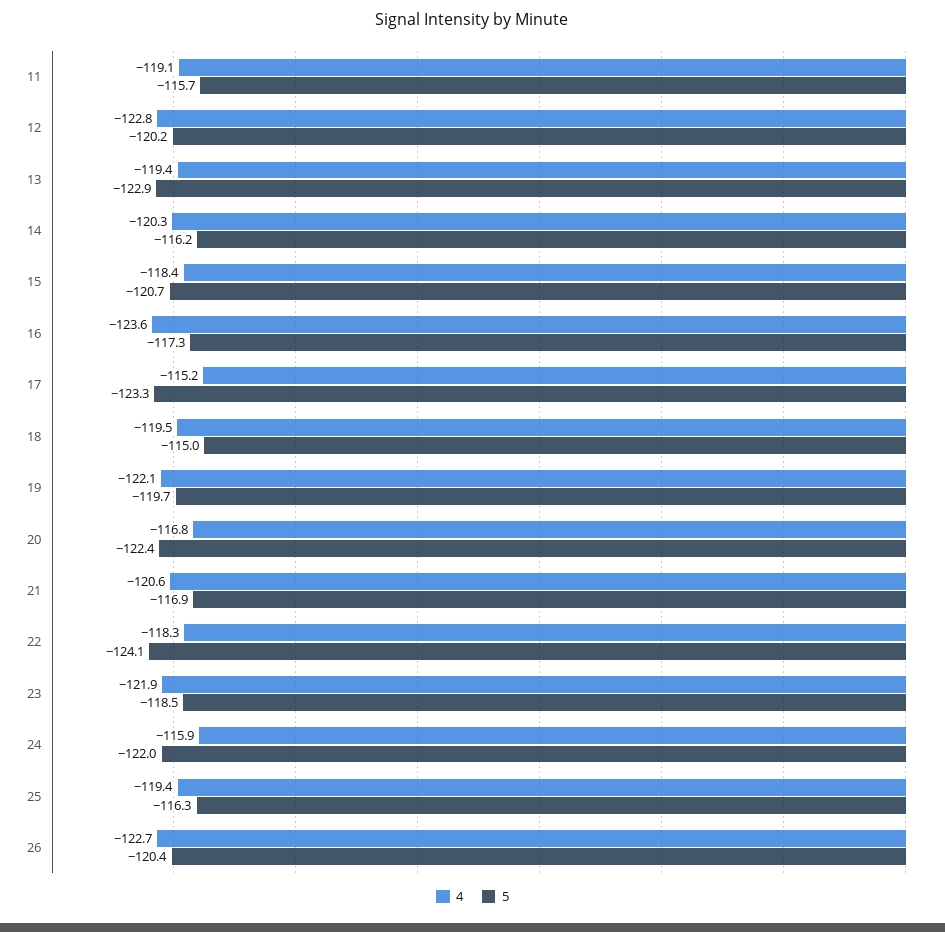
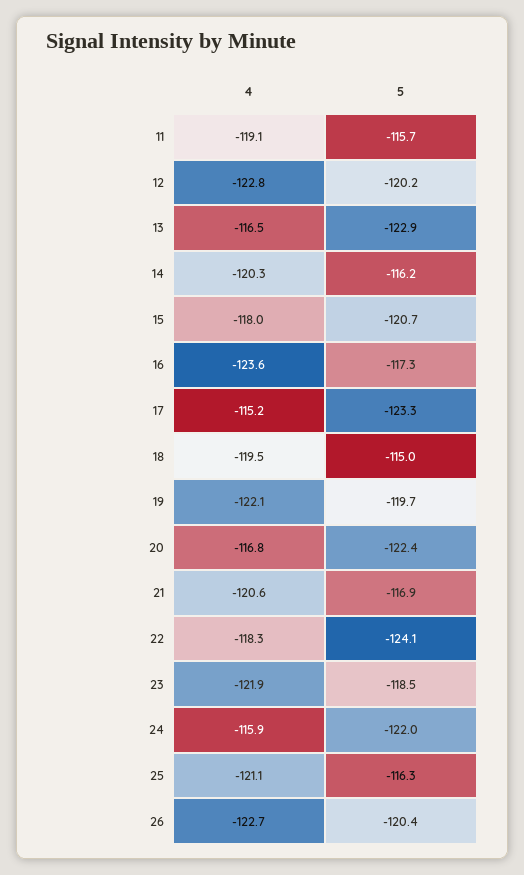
  {
    "4": {
      "11": -119.1,
      "12": -122.8,
-     "13": -119.4,
+     "13": -116.5,
      "14": -120.3,
-     "15": -118.4,
+     "15": -118,
      "16": -123.6,
      "17": -115.2,
      "18": -119.5,
      "19": -122.1,
      "20": -116.8,
      "21": -120.6,
      "22": -118.3,
      "23": -121.9,
      "24": -115.9,
-     "25": -119.4,
+     "25": -121.1,
      "26": -122.7
    },
    "5": {
      "11": -115.7,
      "12": -120.2,
      "13": -122.9,
      "14": -116.2,
      "15": -120.7,
      "16": -117.3,
      "17": -123.3,
      "18": -115,
      "19": -119.7,
      "20": -122.4,
      "21": -116.9,
      "22": -124.1,
      "23": -118.5,
      "24": -122,
      "25": -116.3,
      "26": -120.4
    }
  }

